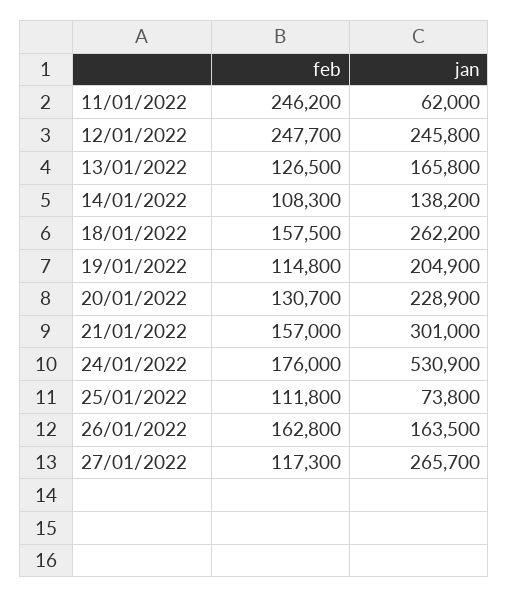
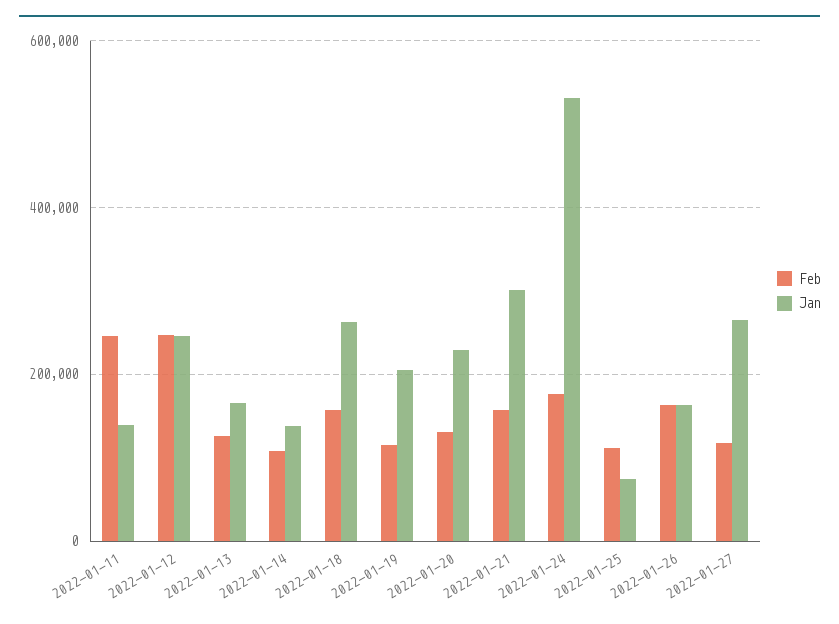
  {
    "feb": {
      "11/01/2022": 246200,
      "12/01/2022": 247700,
      "13/01/2022": 126500,
      "14/01/2022": 108300,
      "18/01/2022": 157500,
      "19/01/2022": 114800,
      "20/01/2022": 130700,
      "21/01/2022": 157000,
      "24/01/2022": 176000,
      "25/01/2022": 111800,
      "26/01/2022": 162800,
      "27/01/2022": 117300
    },
    "jan": {
-     "11/01/2022": 62000,
+     "11/01/2022": 140000,
      "12/01/2022": 245800,
      "13/01/2022": 165800,
      "14/01/2022": 138200,
      "18/01/2022": 262200,
      "19/01/2022": 204900,
      "20/01/2022": 228900,
      "21/01/2022": 301000,
      "24/01/2022": 530900,
      "25/01/2022": 73800,
      "26/01/2022": 163500,
      "27/01/2022": 265700
    }
  }

